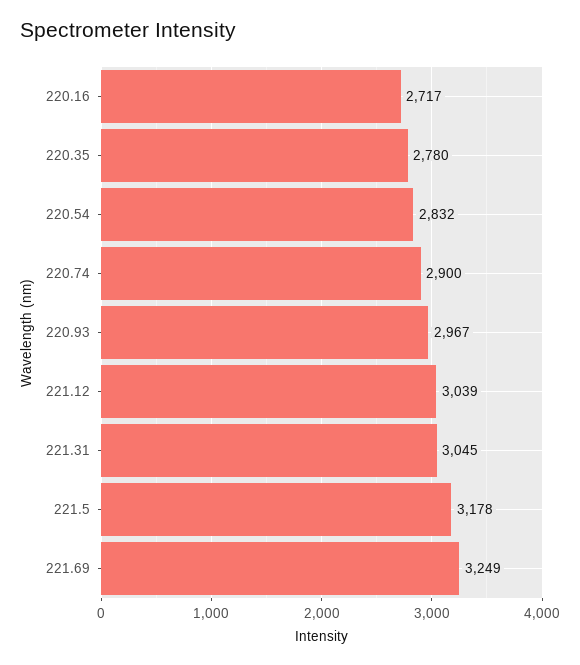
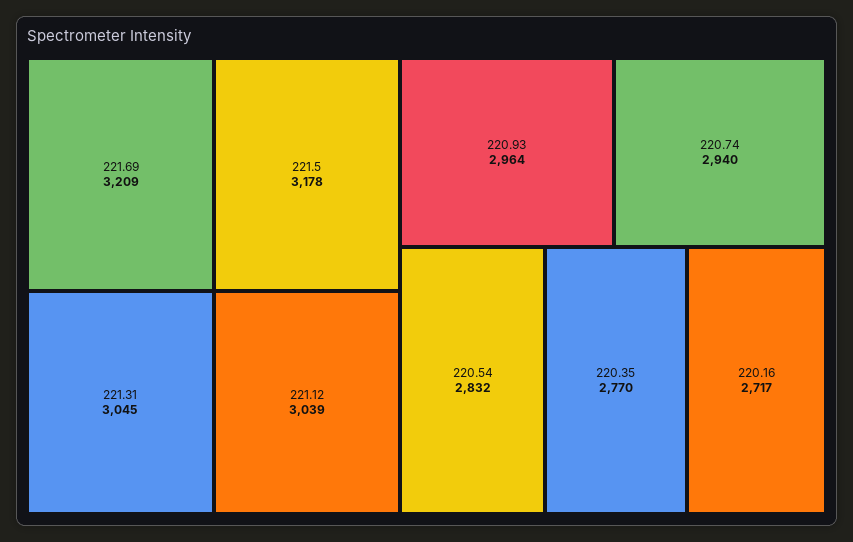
  {
    "220.16": 2717,
-   "220.35": 2780,
+   "220.35": 2770,
    "220.54": 2832,
-   "220.74": 2900,
+   "220.74": 2940,
-   "220.93": 2967,
+   "220.93": 2964,
    "221.12": 3039,
    "221.31": 3045,
    "221.5": 3178,
-   "221.69": 3249
+   "221.69": 3209
  }

